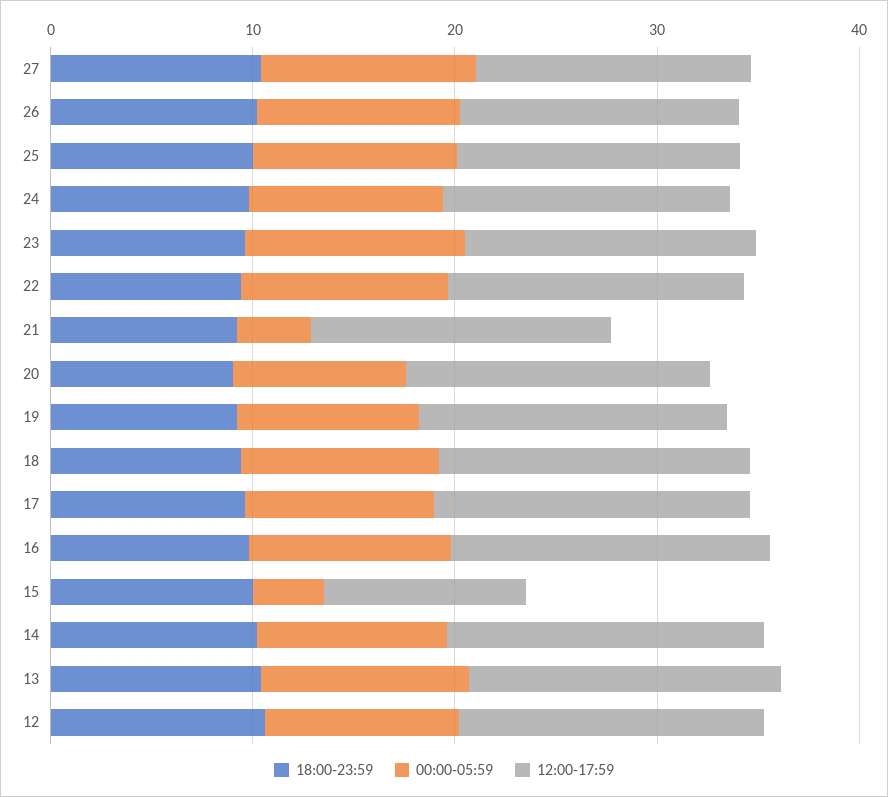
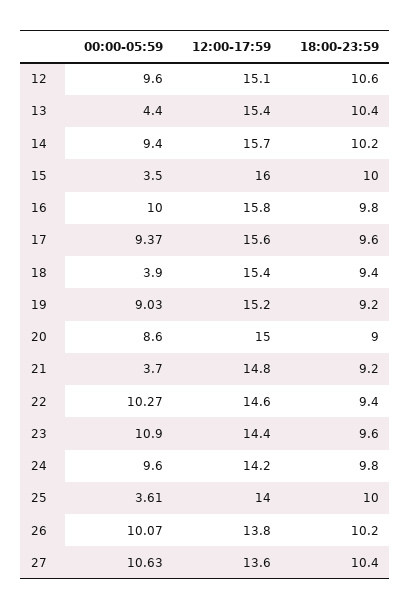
  {
    "18:00-23:59": {
      "27": 10.4,
      "26": 10.2,
      "25": 10,
      "24": 9.8,
      "23": 9.6,
      "22": 9.4,
      "21": 9.2,
      "20": 9,
      "19": 9.2,
      "18": 9.4,
      "17": 9.6,
      "16": 9.8,
      "15": 10,
      "14": 10.2,
      "13": 10.4,
      "12": 10.6
    },
    "00:00-05:59": {
      "27": 10.63,
      "26": 10.07,
-     "25": 10,
+     "25": 3.61,
      "24": 9.6,
      "23": 10.9,
      "22": 10.27,
      "21": 3.7,
      "20": 8.6,
      "19": 9.03,
-     "18": 10,
+     "18": 3.9,
      "17": 9.37,
      "16": 10,
      "15": 3.5,
      "14": 9.4,
-     "13": 10,
+     "13": 4.4,
      "12": 9.6
    },
    "12:00-17:59": {
      "27": 13.6,
      "26": 13.8,
      "25": 14,
      "24": 14.2,
      "23": 14.4,
      "22": 14.6,
      "21": 14.8,
      "20": 15,
      "19": 15.2,
      "18": 15.4,
      "17": 15.6,
      "16": 15.8,
-     "15": 10,
+     "15": 16,
      "14": 15.7,
      "13": 15.4,
      "12": 15.1
    }
  }

